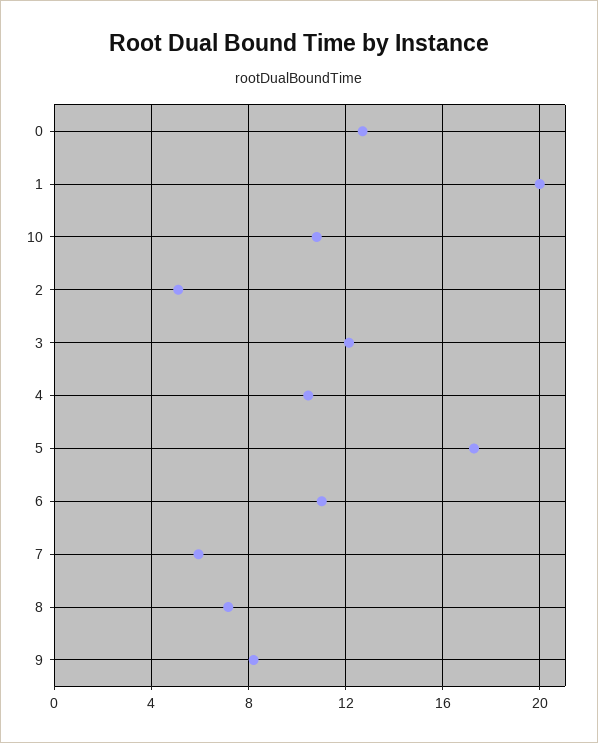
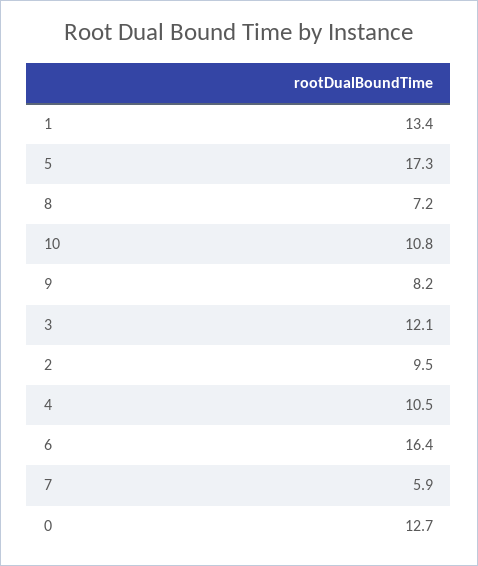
  {
    "0": 12.7,
-   "1": 20,
+   "1": 13.4,
    "10": 10.8,
-   "2": 5,
+   "2": 9.5,
    "3": 12.1,
    "4": 10.5,
    "5": 17.3,
-   "6": 11,
+   "6": 16.4,
    "7": 5.9,
    "8": 7.2,
    "9": 8.2
  }

